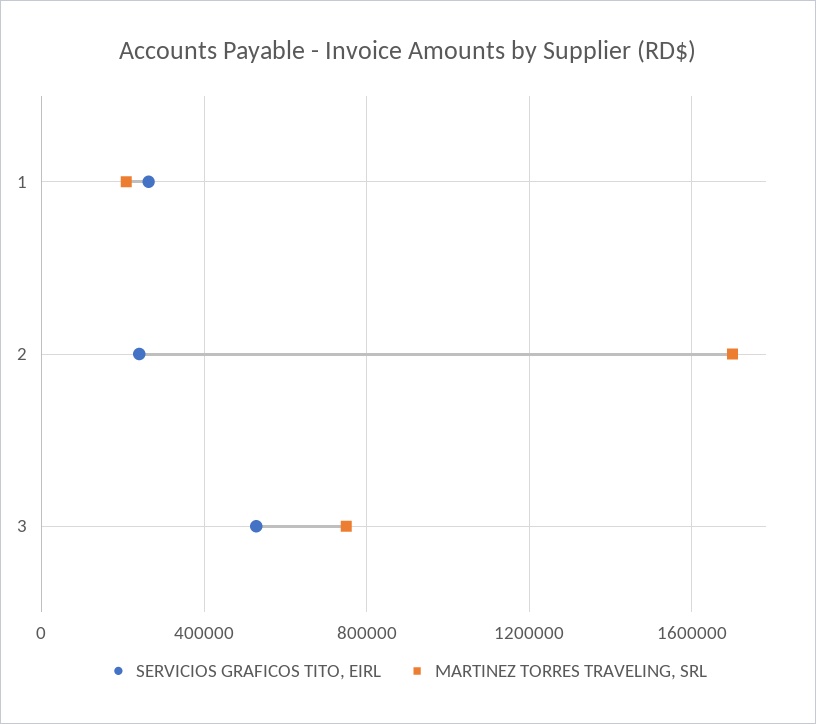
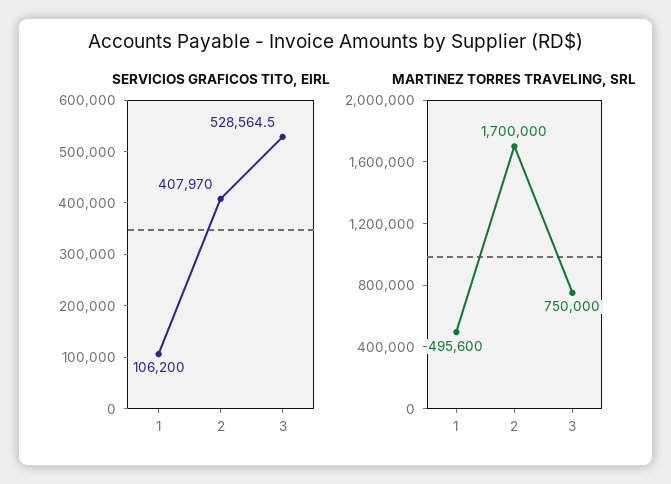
  {
    "SERVICIOS GRAFICOS TITO, EIRL": {
-     "1": 250000,
+     "1": 106200,
-     "2": 250000,
+     "2": 407970,
      "3": 528564.5
    },
    "MARTINEZ TORRES TRAVELING, SRL": {
-     "1": 200000,
+     "1": 495600,
      "2": 1700000,
      "3": 750000
    }
  }

